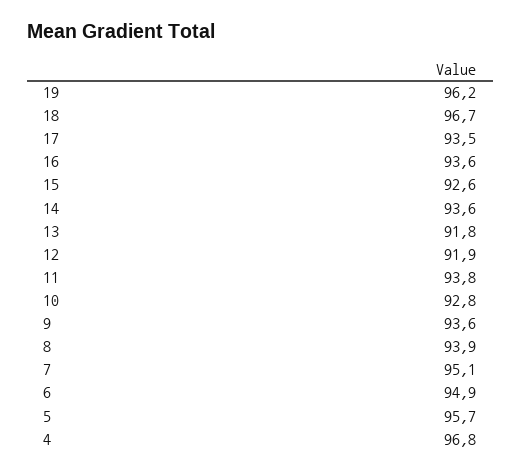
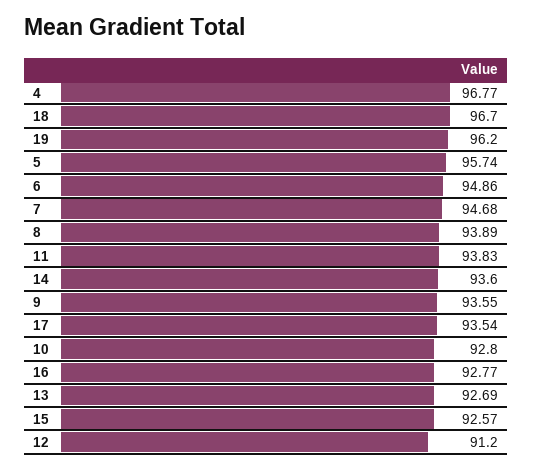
  {
    "19": 96.2,
    "18": 96.7,
    "17": 93.54,
-   "16": 93.6,
+   "16": 92.77,
    "15": 92.57,
    "14": 93.6,
-   "13": 91.8,
+   "13": 92.69,
-   "12": 91.9,
+   "12": 91.2,
    "11": 93.83,
    "10": 92.8,
    "9": 93.55,
    "8": 93.89,
-   "7": 95.1,
+   "7": 94.68,
    "6": 94.86,
    "5": 95.74,
    "4": 96.77
  }

